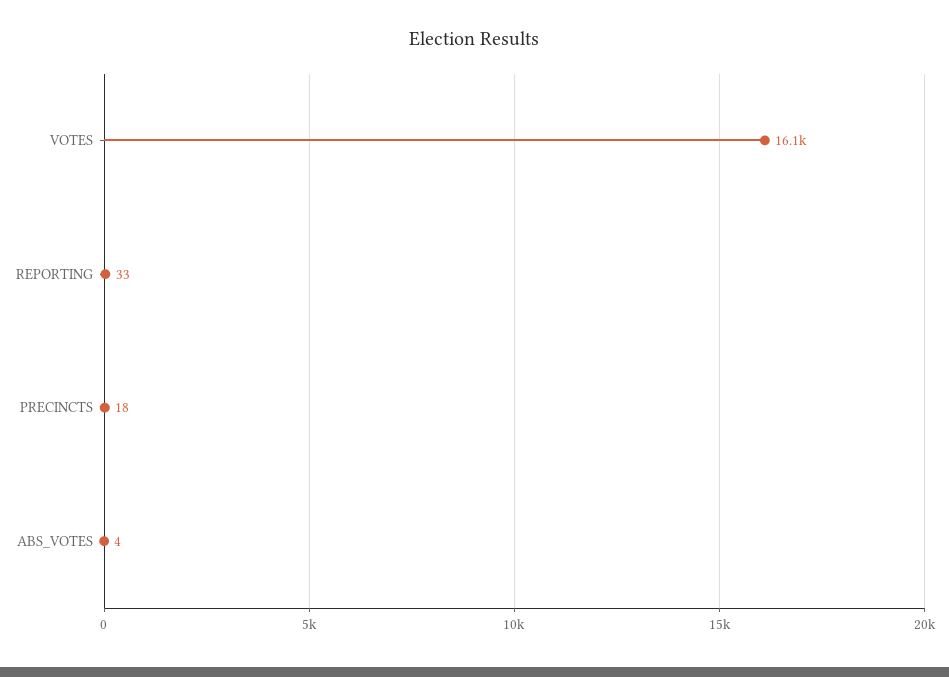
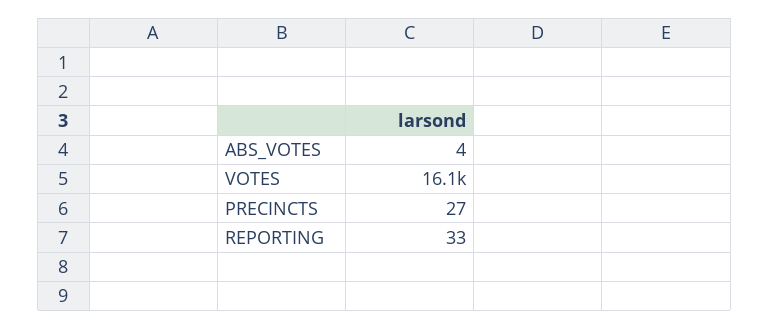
  {
    "VOTES": 16100,
    "REPORTING": 33,
-   "PRECINCTS": 18,
+   "PRECINCTS": 27,
    "ABS_VOTES": 4
  }

